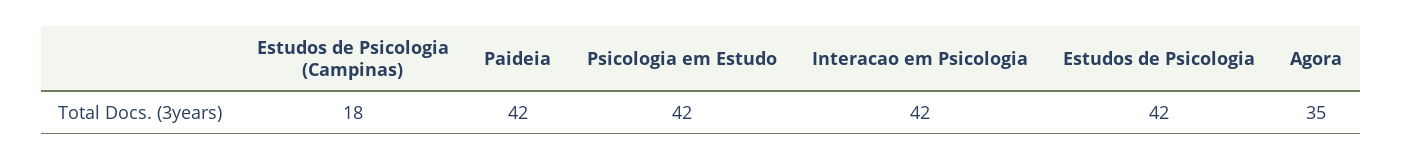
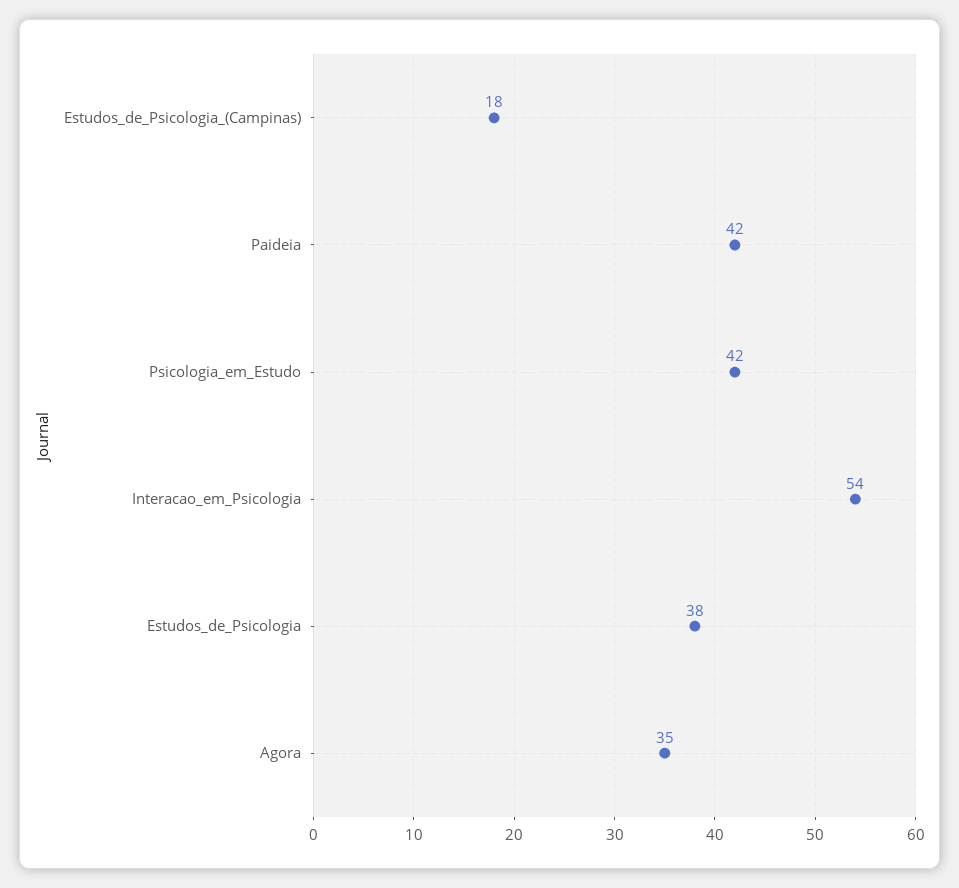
  {
    "Estudos de Psicologia (Campinas)": 18,
    "Paideia": 42,
    "Psicologia em Estudo": 42,
-   "Interacao em Psicologia": 42,
+   "Interacao em Psicologia": 54,
-   "Estudos de Psicologia": 42,
+   "Estudos de Psicologia": 38,
    "Agora": 35
  }

